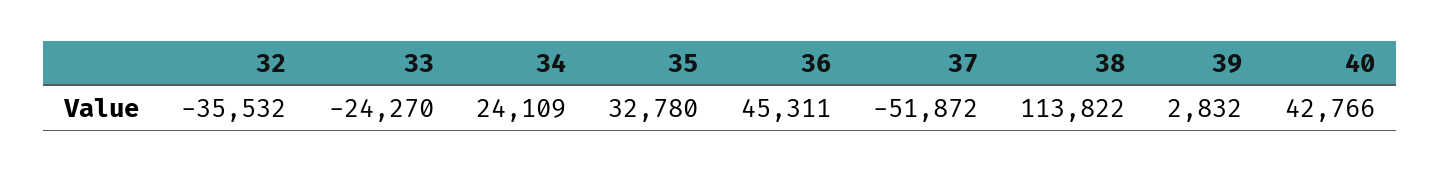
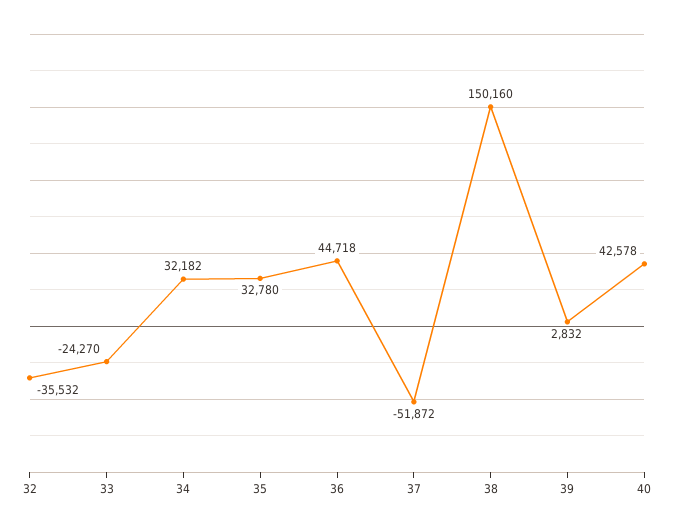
  {
    "32": -35532,
    "33": -24270,
-   "34": 24109,
+   "34": 32182,
    "35": 32780,
-   "36": 45311,
+   "36": 44718,
    "37": -51872,
-   "38": 113822,
+   "38": 150160,
    "39": 2832,
-   "40": 42766
+   "40": 42578
  }

